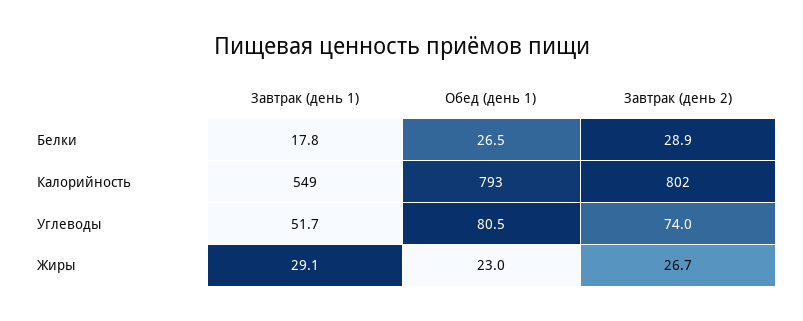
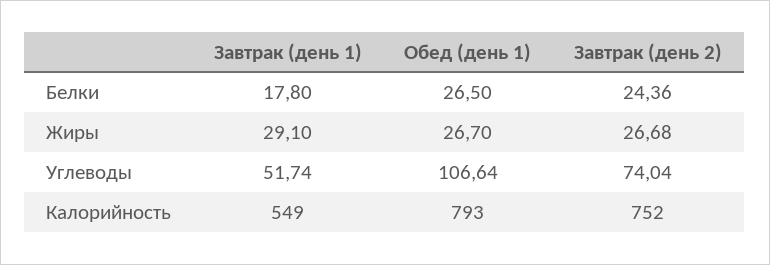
  {
    "Завтрак (день 1)": {
      "Белки": 17.8,
      "Калорийность": 549,
      "Углеводы": 51.74,
      "Жиры": 29.1
    },
    "Обед (день 1)": {
      "Белки": 26.5,
      "Калорийность": 793,
-     "Углеводы": 80.5,
+     "Углеводы": 106.64,
-     "Жиры": 23
+     "Жиры": 26.7
    },
    "Завтрак (день 2)": {
-     "Белки": 28.9,
+     "Белки": 24.36,
-     "Калорийность": 802,
+     "Калорийность": 752,
      "Углеводы": 74.04,
      "Жиры": 26.68
    }
  }

